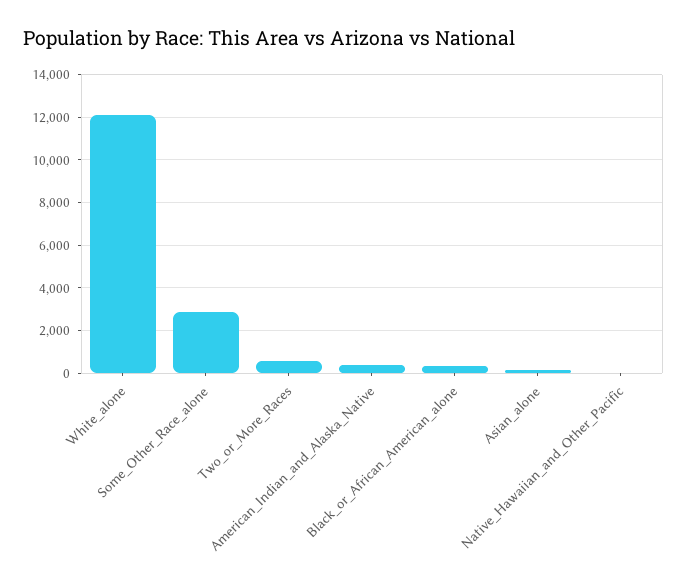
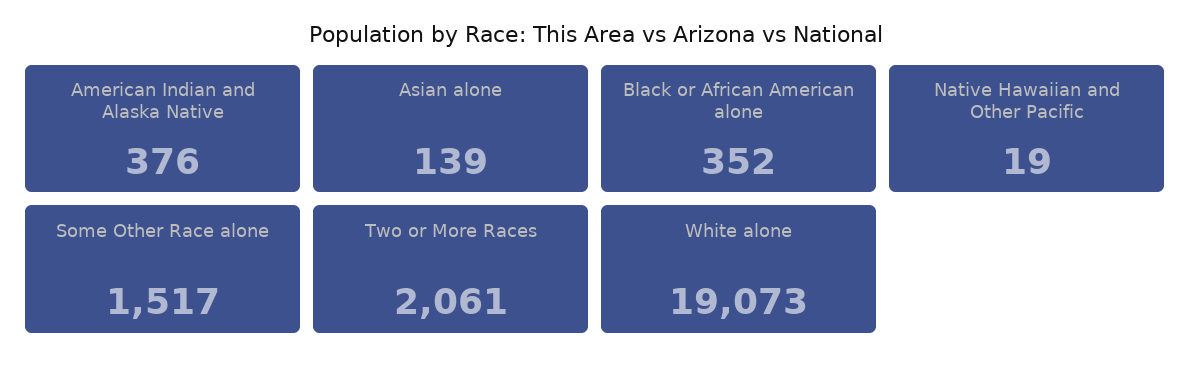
  {
-   "White_alone": 12000,
+   "White_alone": 19073,
-   "Some_Other_Race_alone": 3000,
+   "Some_Other_Race_alone": 1517,
-   "Two_or_More_Races": 500,
+   "Two_or_More_Races": 2061,
    "American_Indian_and_Alaska_Native": 376,
    "Black_or_African_American_alone": 352,
    "Asian_alone": 139,
    "Native_Hawaiian_and_Other_Pacific": 19
  }

